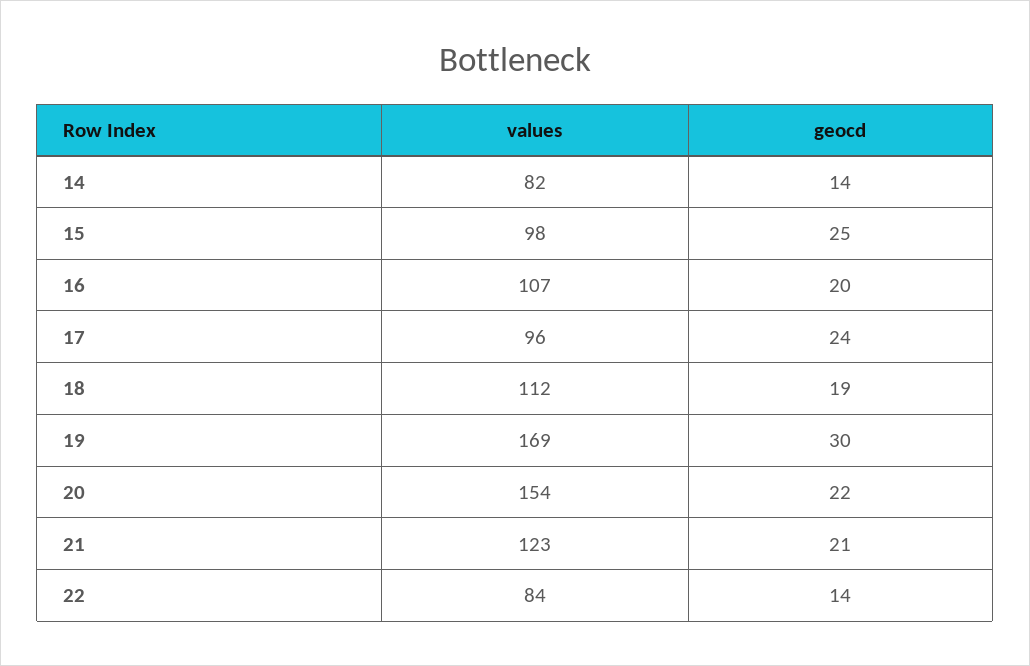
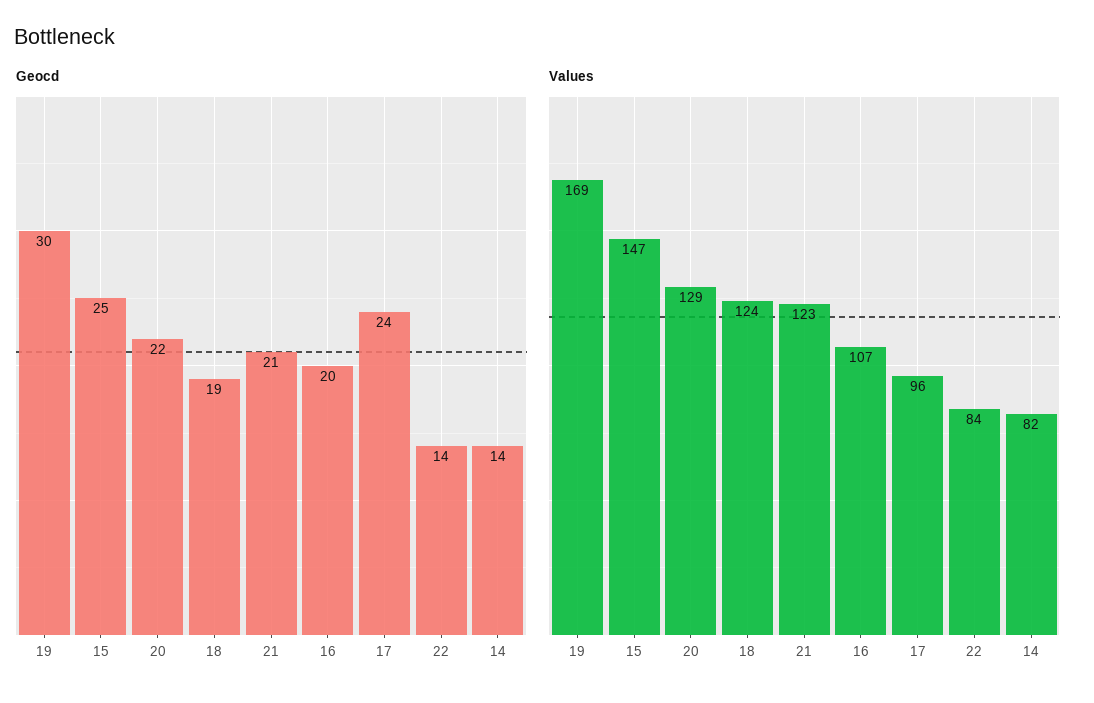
  {
    "values": {
      "14": 82,
-     "15": 98,
+     "15": 147,
      "16": 107,
      "17": 96,
-     "18": 112,
+     "18": 124,
      "19": 169,
-     "20": 154,
+     "20": 129,
      "21": 123,
      "22": 84
    },
    "geocd": {
      "14": 14,
      "15": 25,
      "16": 20,
      "17": 24,
      "18": 19,
      "19": 30,
      "20": 22,
      "21": 21,
      "22": 14
    }
  }

